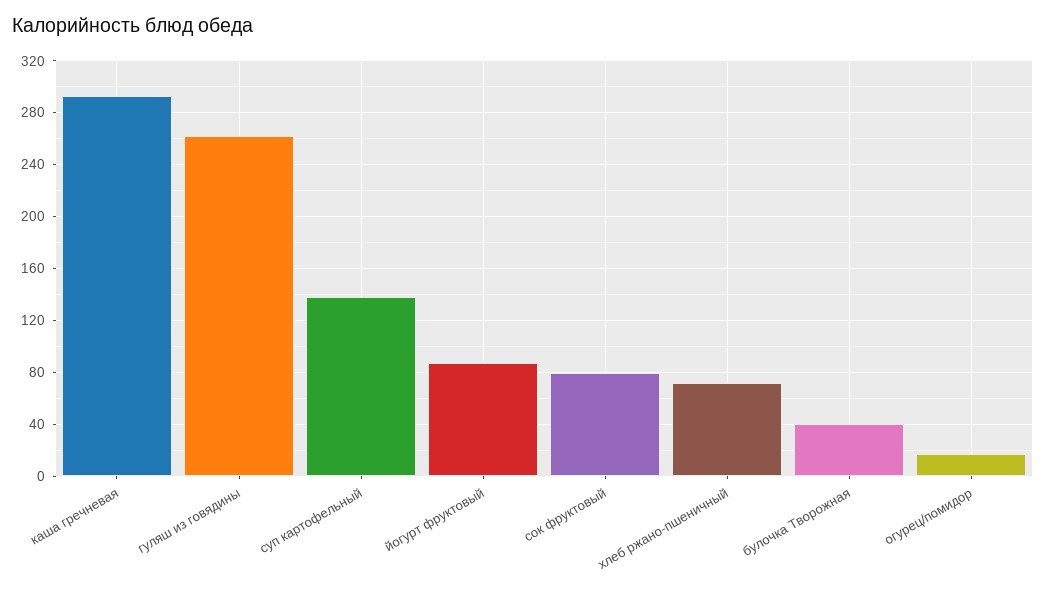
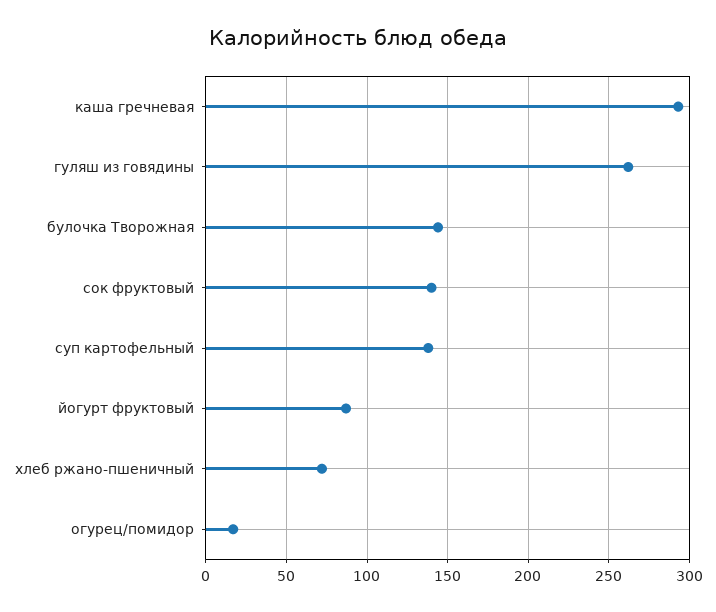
  {
    "каша гречневая": 295,
    "гуляш из говядины": 260,
    "суп картофельный": 140,
    "йогурт фруктовый": 85,
-   "сок фруктовый": 80,
+   "сок фруктовый": 140,
    "хлеб ржано-пшеничный": 70,
-   "булочка Творожная": 40,
+   "булочка Творожная": 145,
    "огурец/помидор": 15
  }

